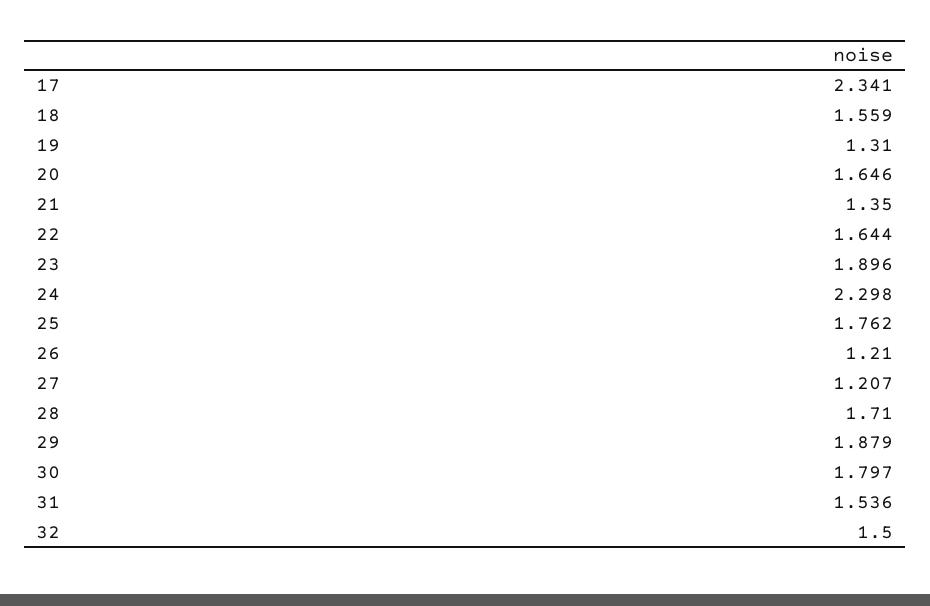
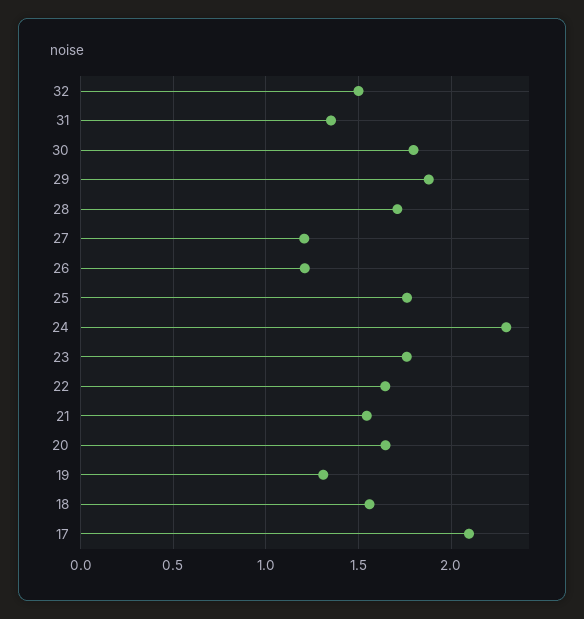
  {
-   "17": 2.341,
+   "17": 2.1,
    "18": 1.559,
    "19": 1.31,
    "20": 1.646,
-   "21": 1.35,
+   "21": 1.55,
    "22": 1.644,
-   "23": 1.896,
+   "23": 1.75,
    "24": 2.298,
    "25": 1.762,
    "26": 1.21,
    "27": 1.207,
    "28": 1.71,
    "29": 1.879,
    "30": 1.797,
-   "31": 1.536,
+   "31": 1.35,
    "32": 1.5
  }

